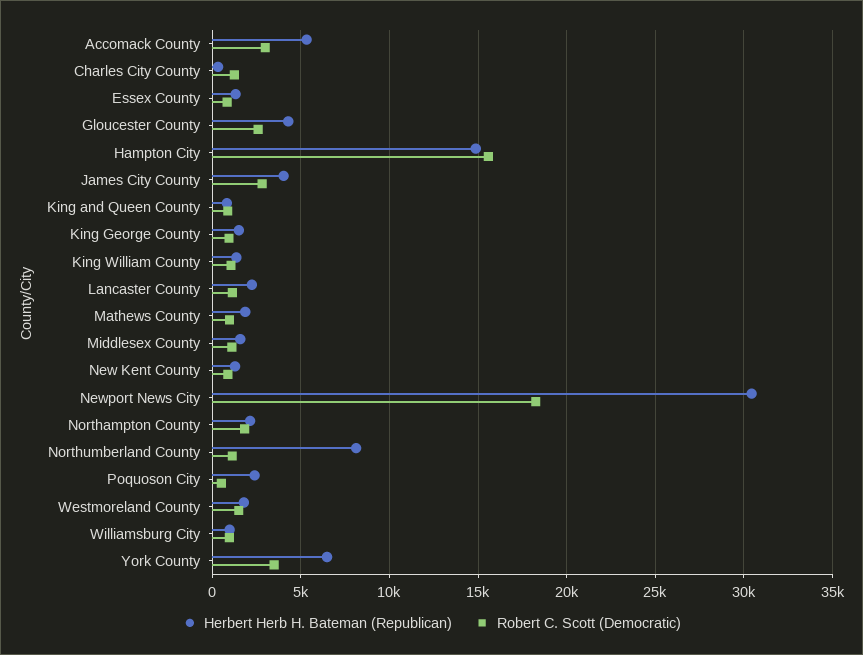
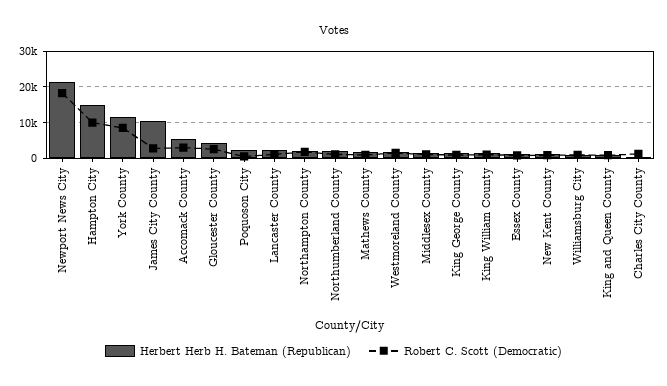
  {
    "Herbert Herb H. Bateman (Republican)": {
      "Accomack County": 5500,
      "Charles City County": 500,
      "Essex County": 1500,
      "Gloucester County": 4500,
      "Hampton City": 15000,
-     "James City County": 4000,
+     "James City County": 10000,
      "King and Queen County": 1000,
      "King George County": 1500,
      "King William County": 1500,
      "Lancaster County": 2000,
      "Mathews County": 2000,
      "Middlesex County": 1500,
      "New Kent County": 1500,
-     "Newport News City": 30500,
+     "Newport News City": 22000,
      "Northampton County": 2000,
-     "Northumberland County": 8000,
+     "Northumberland County": 2000,
      "Poquoson City": 2500,
      "Westmoreland County": 2000,
      "Williamsburg City": 1000,
-     "York County": 6500
+     "York County": 12000
    },
    "Robert C. Scott (Democratic)": {
      "Accomack County": 3000,
      "Charles City County": 1500,
      "Essex County": 1000,
      "Gloucester County": 2500,
-     "Hampton City": 15500,
+     "Hampton City": 10000,
      "James City County": 3000,
      "King and Queen County": 1000,
      "King George County": 1000,
      "King William County": 1000,
      "Lancaster County": 1000,
      "Mathews County": 1000,
      "Middlesex County": 1000,
      "New Kent County": 1000,
      "Newport News City": 18500,
      "Northampton County": 2000,
      "Northumberland County": 1000,
      "Poquoson City": 500,
      "Westmoreland County": 1500,
      "Williamsburg City": 1000,
-     "York County": 3500
+     "York County": 8000
    }
  }

